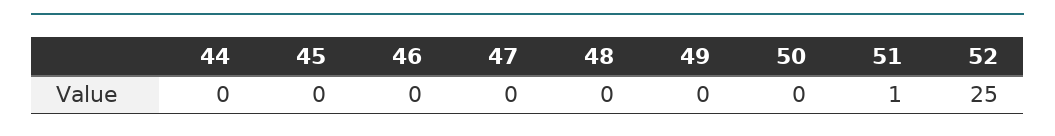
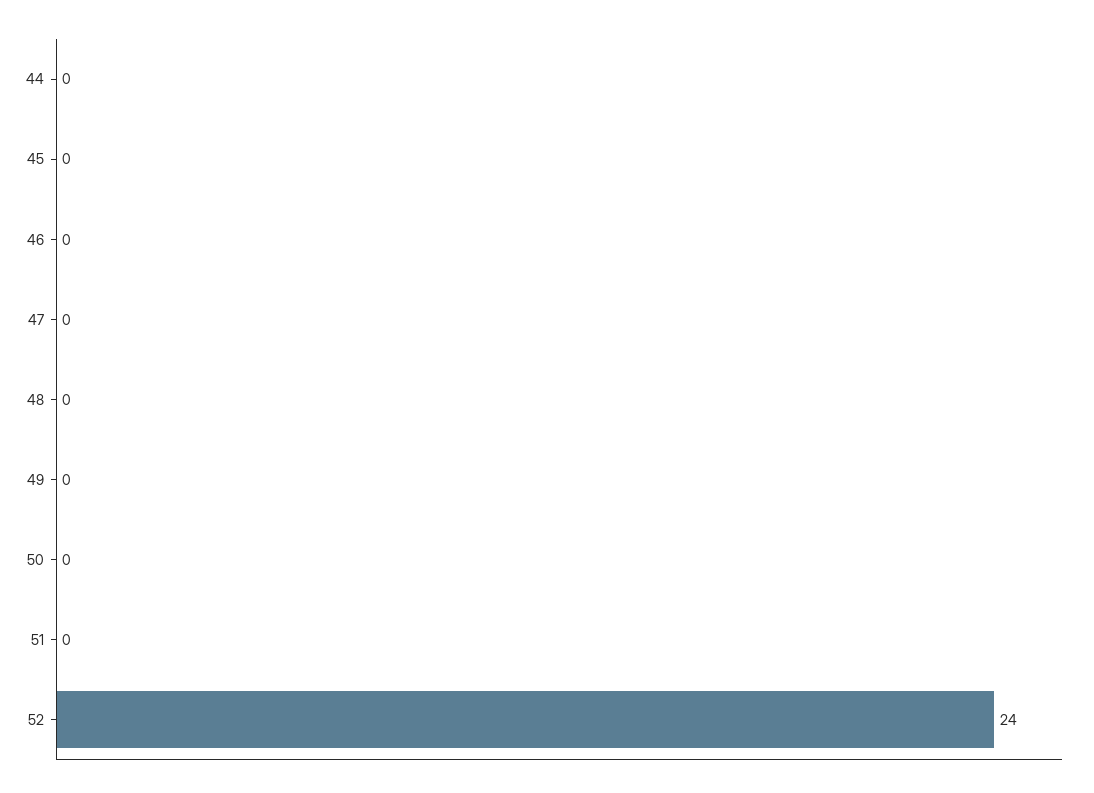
  {
    "44": 0,
    "45": 0,
    "46": 0,
    "47": 0,
    "48": 0,
    "49": 0,
    "50": 0,
-   "51": 1,
+   "51": 0,
-   "52": 25
+   "52": 24
  }

